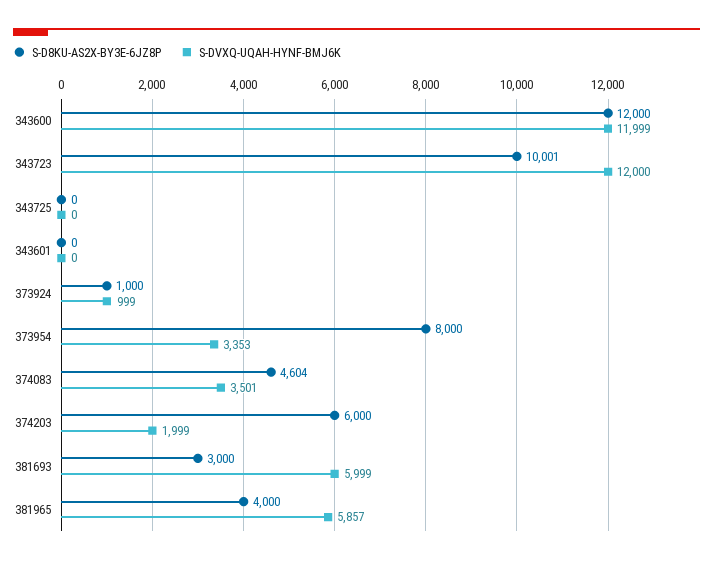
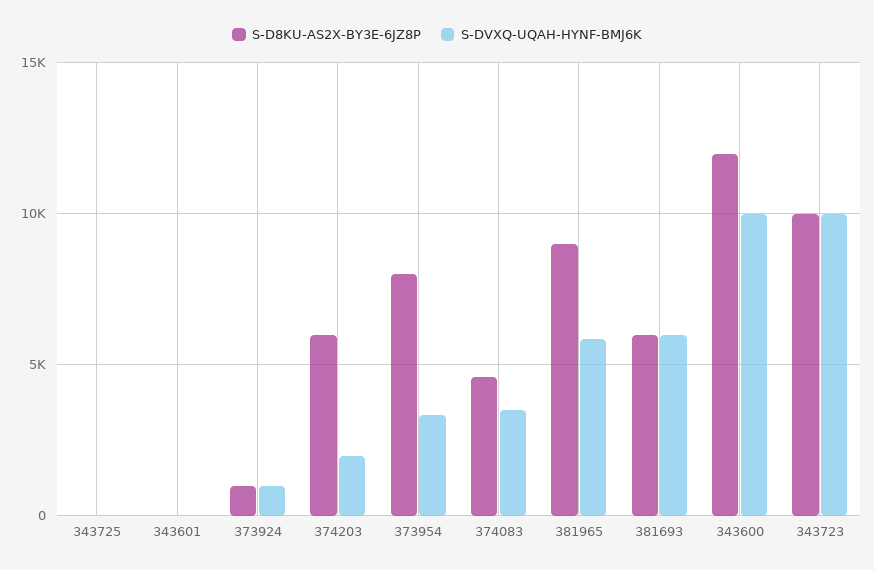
  {
    "S-D8KU-AS2X-BY3E-6JZ8P": {
      "343600": 12000,
      "343723": 10001,
      "343725": 0,
      "343601": 0,
      "373924": 1000,
      "373954": 8000,
      "374083": 4604,
      "374203": 6000,
-     "381693": 3000,
+     "381693": 6000,
-     "381965": 4000
+     "381965": 9000
    },
    "S-DVXQ-UQAH-HYNF-BMJ6K": {
-     "343600": 11999,
+     "343600": 10000,
-     "343723": 12000,
+     "343723": 10000,
      "343725": 0,
      "343601": 0,
      "373924": 999,
      "373954": 3353,
      "374083": 3501,
      "374203": 1999,
      "381693": 5999,
      "381965": 5857
    }
  }

